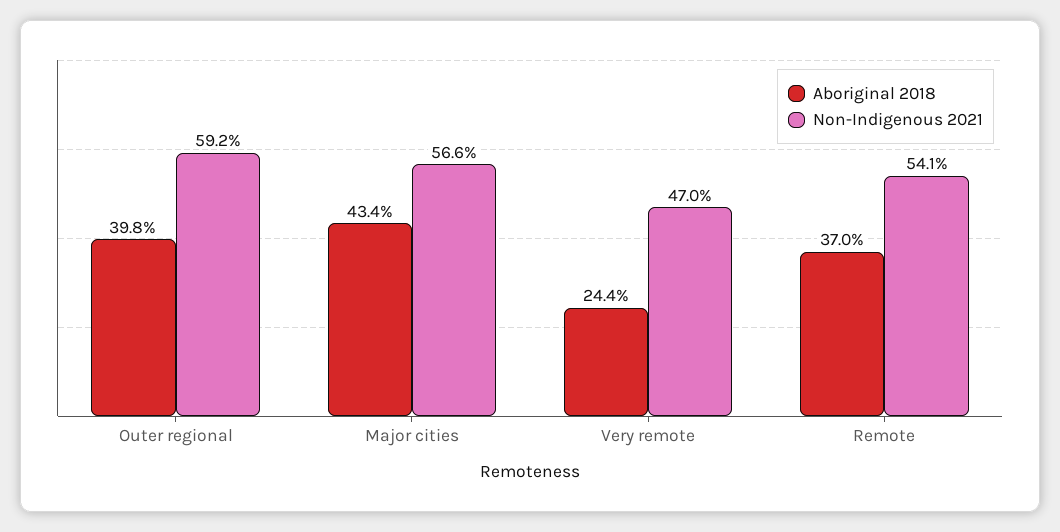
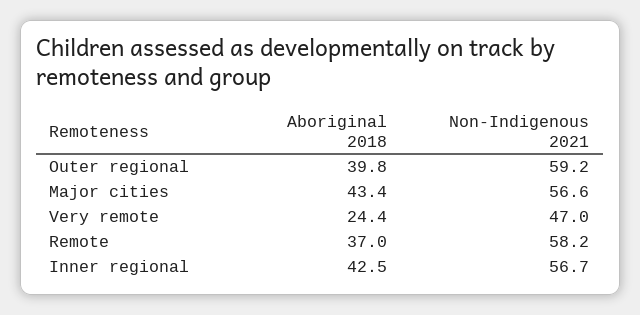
  {
    "Aboriginal 2018": {
      "Outer regional": 39.8,
      "Major cities": 43.4,
      "Very remote": 24.4,
-     "Remote": 37
+     "Remote": 37,
+     "Inner regional": 42.5
    },
    "Non-Indigenous 2021": {
      "Outer regional": 59.2,
      "Major cities": 56.6,
      "Very remote": 47,
-     "Remote": 54.1
+     "Remote": 58.2,
+     "Inner regional": 56.7
    }
  }

